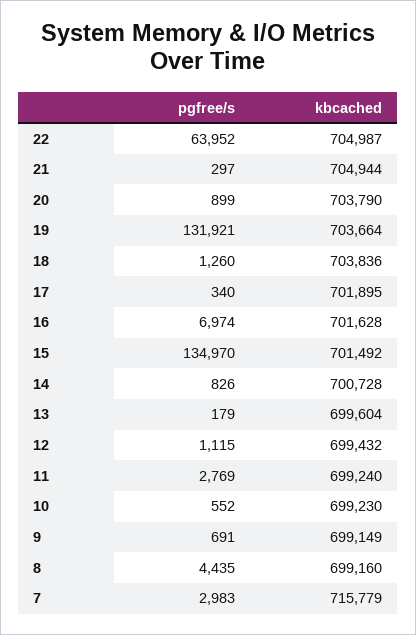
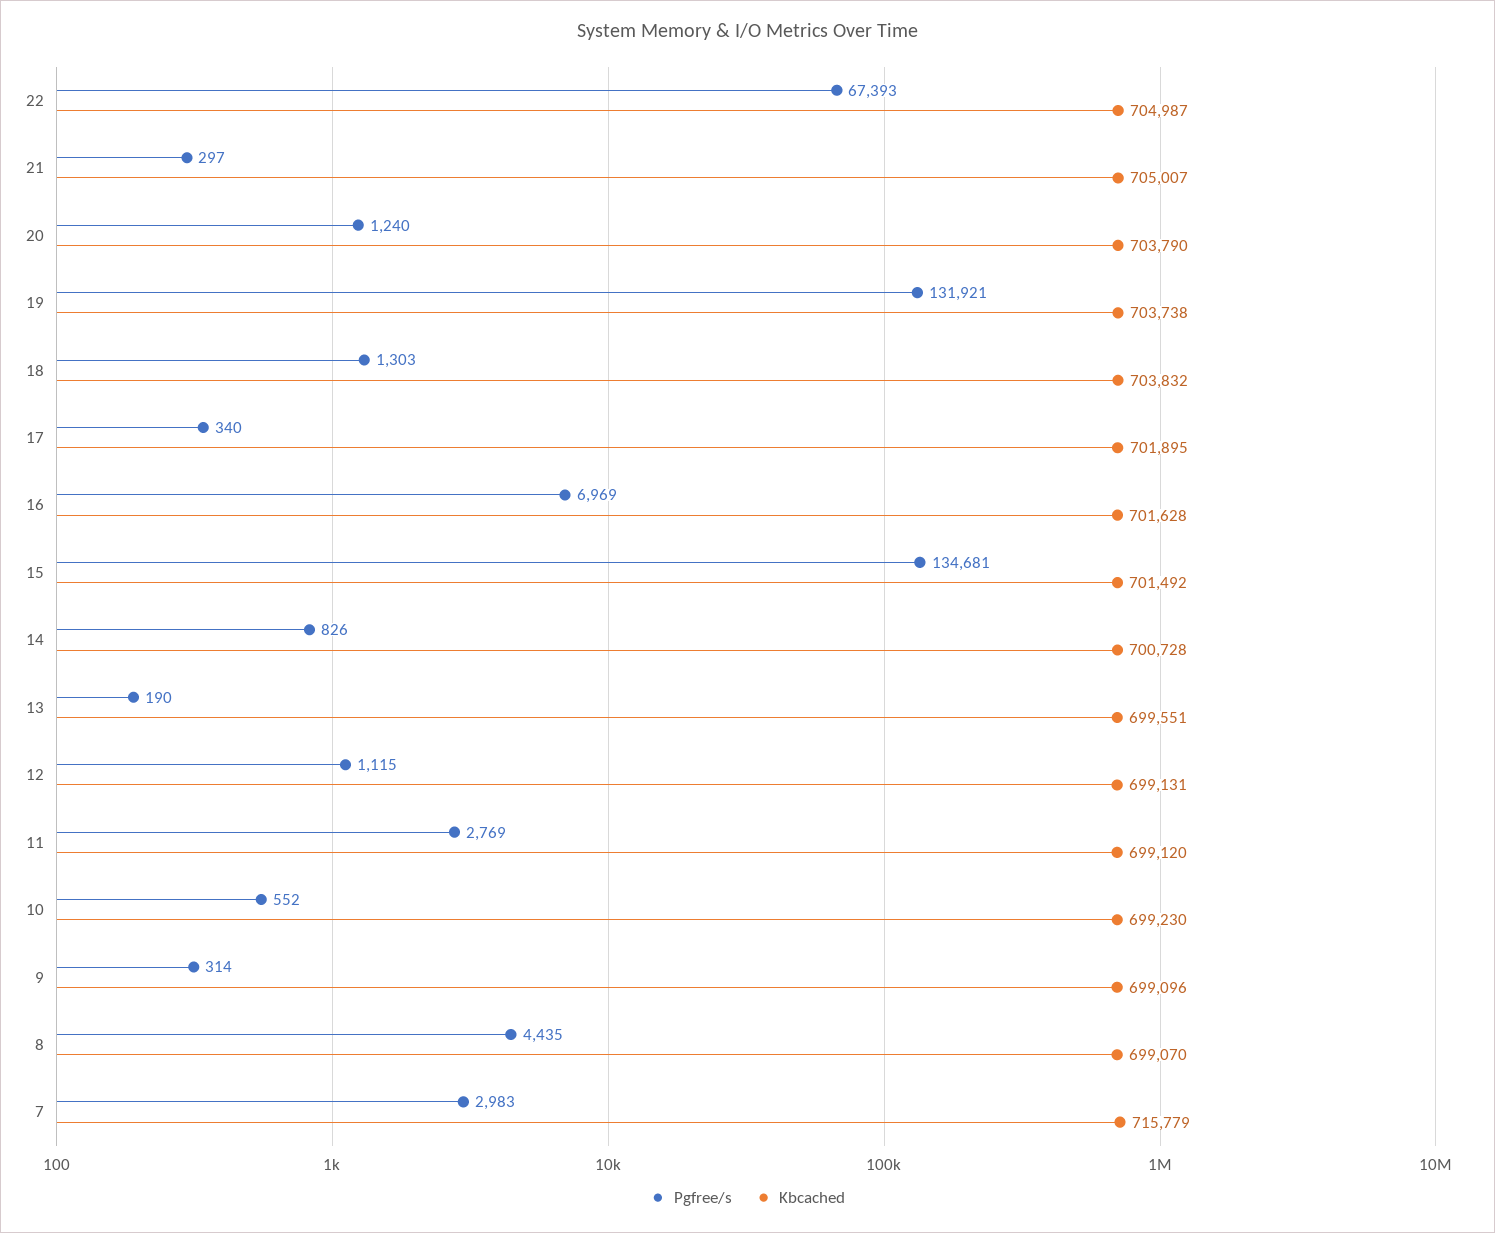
  {
    "pgfree/s": {
-     "22": 63952,
+     "22": 67393,
      "21": 297,
-     "20": 899,
+     "20": 1240,
      "19": 131921,
-     "18": 1260,
+     "18": 1303,
      "17": 340,
-     "16": 6974,
+     "16": 6969,
-     "15": 134970,
+     "15": 134681,
      "14": 826,
-     "13": 179,
+     "13": 190,
      "12": 1115,
      "11": 2769,
      "10": 552,
-     "9": 691,
+     "9": 314,
      "8": 4435,
      "7": 2983
    },
    "kbcached": {
      "22": 704987,
-     "21": 704944,
+     "21": 705007,
      "20": 703790,
-     "19": 703664,
+     "19": 703738,
-     "18": 703836,
+     "18": 703832,
      "17": 701895,
      "16": 701628,
      "15": 701492,
      "14": 700728,
-     "13": 699604,
+     "13": 699551,
-     "12": 699432,
+     "12": 699131,
-     "11": 699240,
+     "11": 699120,
      "10": 699230,
-     "9": 699149,
+     "9": 699096,
-     "8": 699160,
+     "8": 699070,
      "7": 715779
    }
  }

